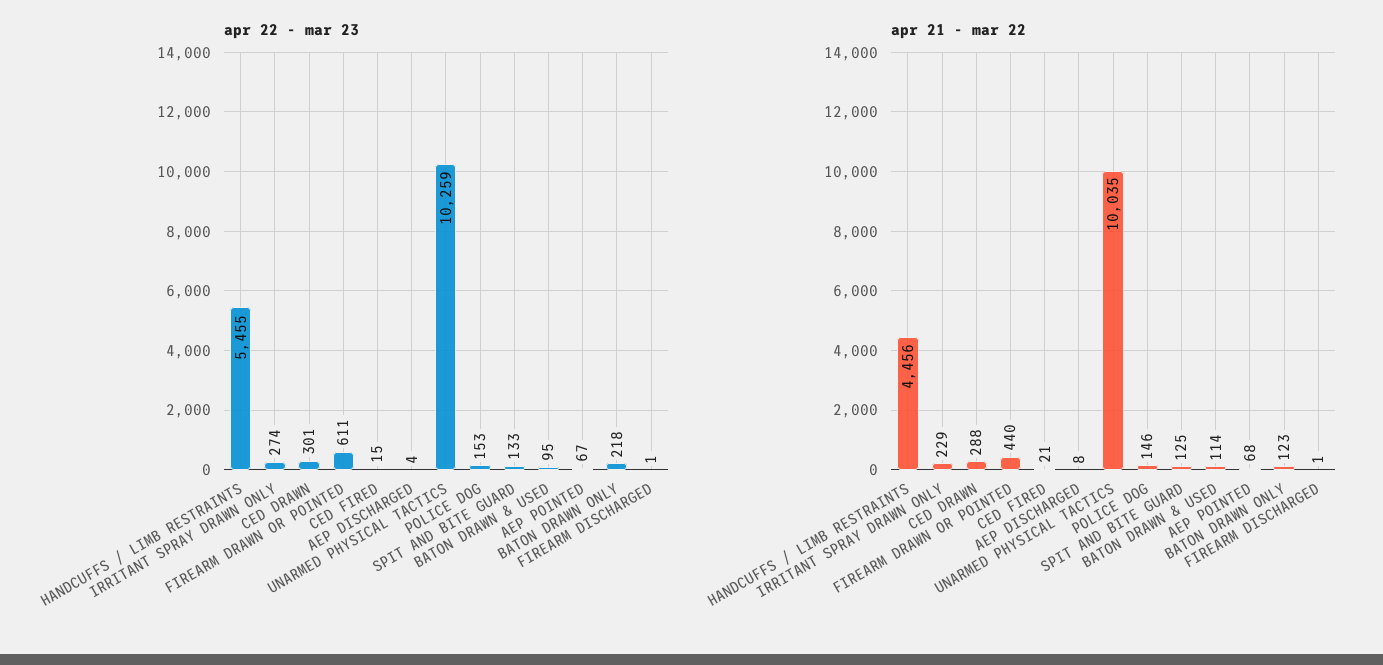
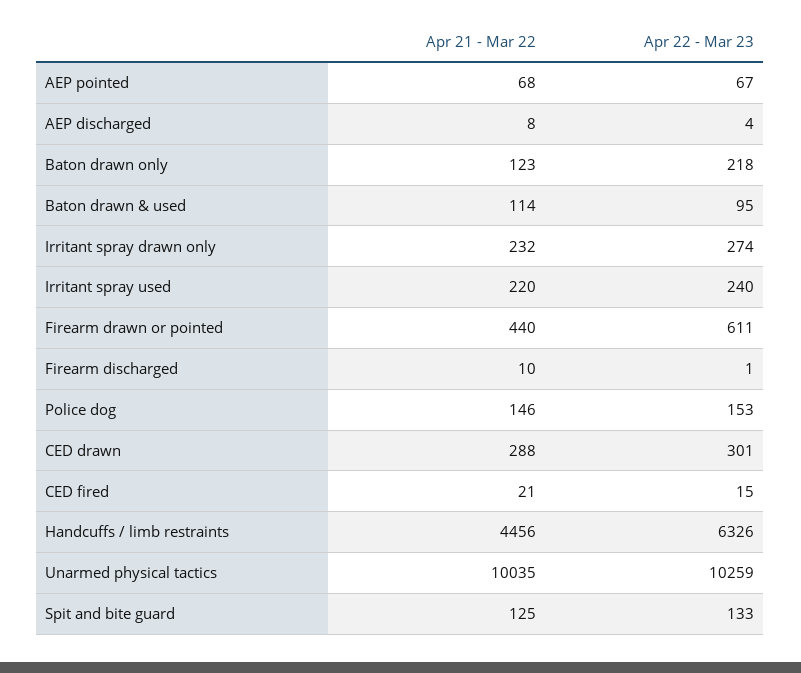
  {
    "apr 22 - mar 23": {
-     "HANDCUFFS / LIMB RESTRAINTS": 5455,
+     "HANDCUFFS / LIMB RESTRAINTS": 6326,
      "IRRITANT SPRAY DRAWN ONLY": 274,
      "CED DRAWN": 301,
      "FIREARM DRAWN OR POINTED": 611,
      "CED FIRED": 15,
      "AEP DISCHARGED": 4,
      "UNARMED PHYSICAL TACTICS": 10259,
      "POLICE DOG": 153,
      "SPIT AND BITE GUARD": 133,
      "BATON DRAWN & USED": 95,
      "AEP POINTED": 67,
      "BATON DRAWN ONLY": 218,
-     "FIREARM DISCHARGED": 1
+     "FIREARM DISCHARGED": 1,
+     "Irritant spray used": 240
    },
    "apr 21 - mar 22": {
      "HANDCUFFS / LIMB RESTRAINTS": 4456,
-     "IRRITANT SPRAY DRAWN ONLY": 229,
+     "IRRITANT SPRAY DRAWN ONLY": 232,
      "CED DRAWN": 288,
      "FIREARM DRAWN OR POINTED": 440,
      "CED FIRED": 21,
      "AEP DISCHARGED": 8,
      "UNARMED PHYSICAL TACTICS": 10035,
      "POLICE DOG": 146,
      "SPIT AND BITE GUARD": 125,
      "BATON DRAWN & USED": 114,
      "AEP POINTED": 68,
      "BATON DRAWN ONLY": 123,
-     "FIREARM DISCHARGED": 1
+     "FIREARM DISCHARGED": 10,
+     "Irritant spray used": 220
    }
  }

